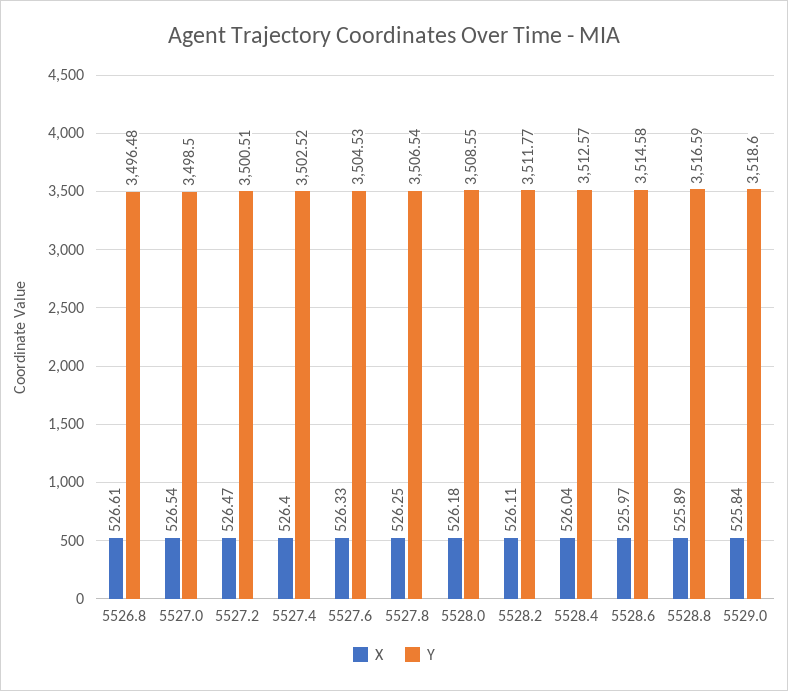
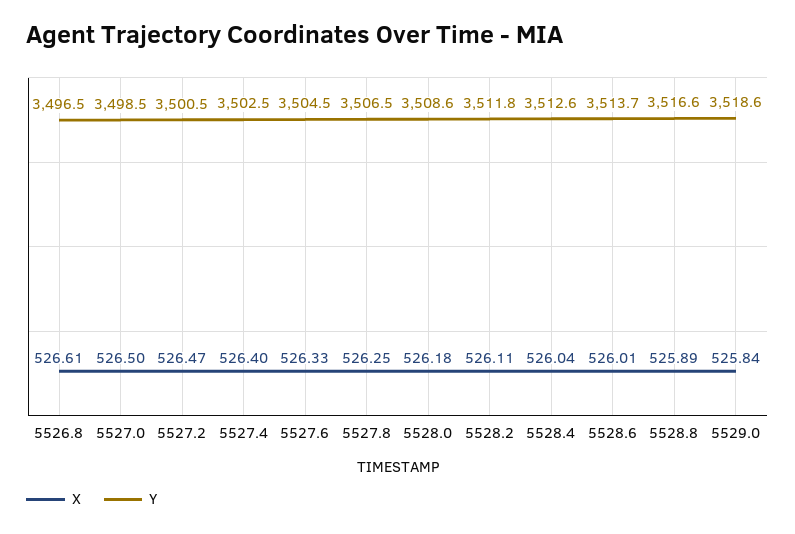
  {
    "X": {
      "5526.8": 526.61,
-     "5527.0": 526.54,
+     "5527.0": 526.5,
      "5527.2": 526.47,
      "5527.4": 526.4,
      "5527.6": 526.33,
      "5527.8": 526.25,
      "5528.0": 526.18,
      "5528.2": 526.11,
      "5528.4": 526.04,
-     "5528.6": 525.97,
+     "5528.6": 526.01,
      "5528.8": 525.89,
      "5529.0": 525.84
    },
    "Y": {
      "5526.8": 3496.48,
      "5527.0": 3498.5,
      "5527.2": 3500.51,
      "5527.4": 3502.52,
      "5527.6": 3504.53,
      "5527.8": 3506.54,
      "5528.0": 3508.55,
      "5528.2": 3511.77,
      "5528.4": 3512.57,
-     "5528.6": 3514.58,
+     "5528.6": 3513.7,
      "5528.8": 3516.59,
      "5529.0": 3518.6
    }
  }

